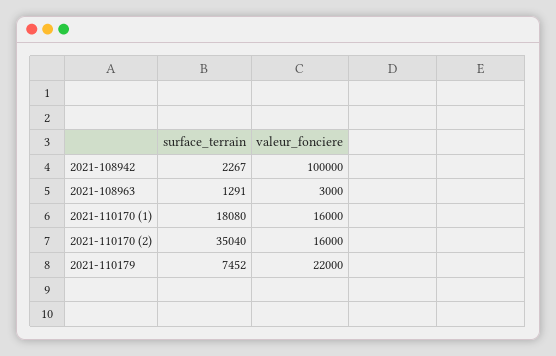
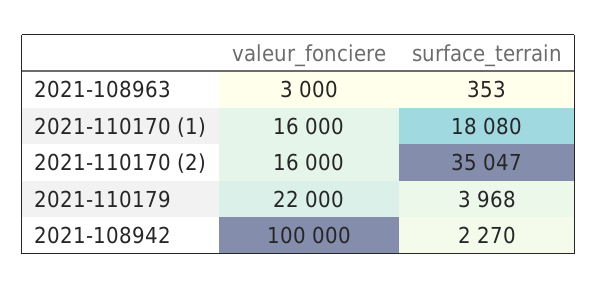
  {
    "surface_terrain": {
-     "2021-108942": 2267,
+     "2021-108942": 2270,
-     "2021-108963": 1291,
+     "2021-108963": 353,
      "2021-110170 (1)": 18080,
-     "2021-110170 (2)": 35040,
+     "2021-110170 (2)": 35047,
-     "2021-110179": 7452
+     "2021-110179": 3968
    },
    "valeur_fonciere": {
      "2021-108942": 100000,
      "2021-108963": 3000,
      "2021-110170 (1)": 16000,
      "2021-110170 (2)": 16000,
      "2021-110179": 22000
    }
  }

